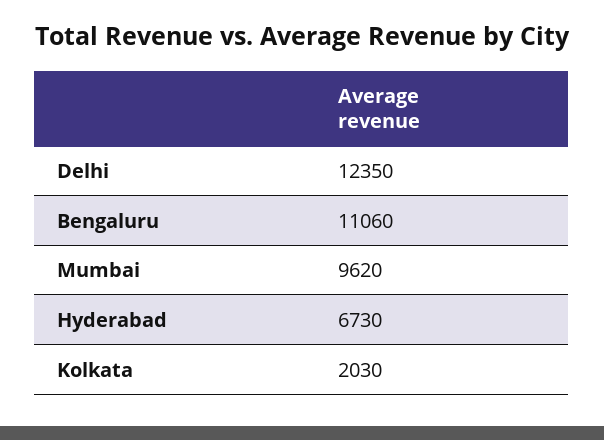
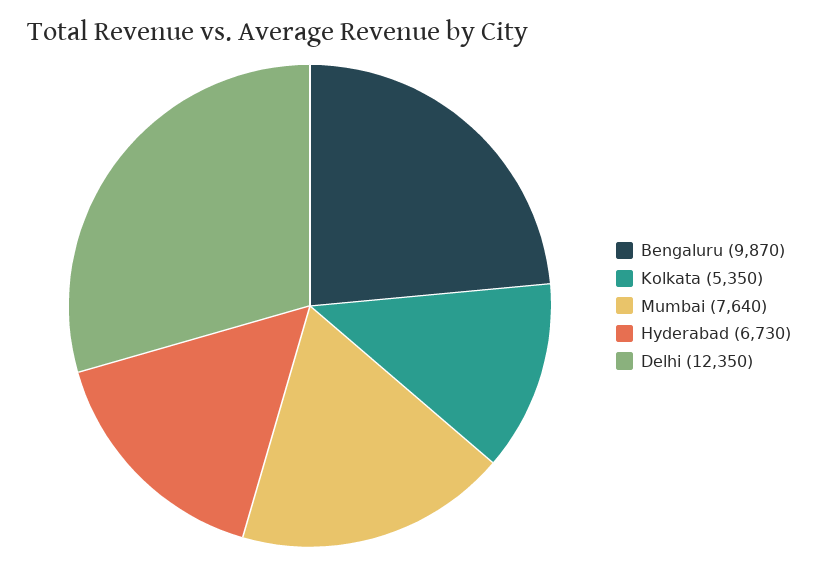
  {
    "Delhi": 12350,
-   "Bengaluru": 11060,
+   "Bengaluru": 9870,
-   "Mumbai": 9620,
+   "Mumbai": 7640,
    "Hyderabad": 6730,
-   "Kolkata": 2030
+   "Kolkata": 5350
  }

